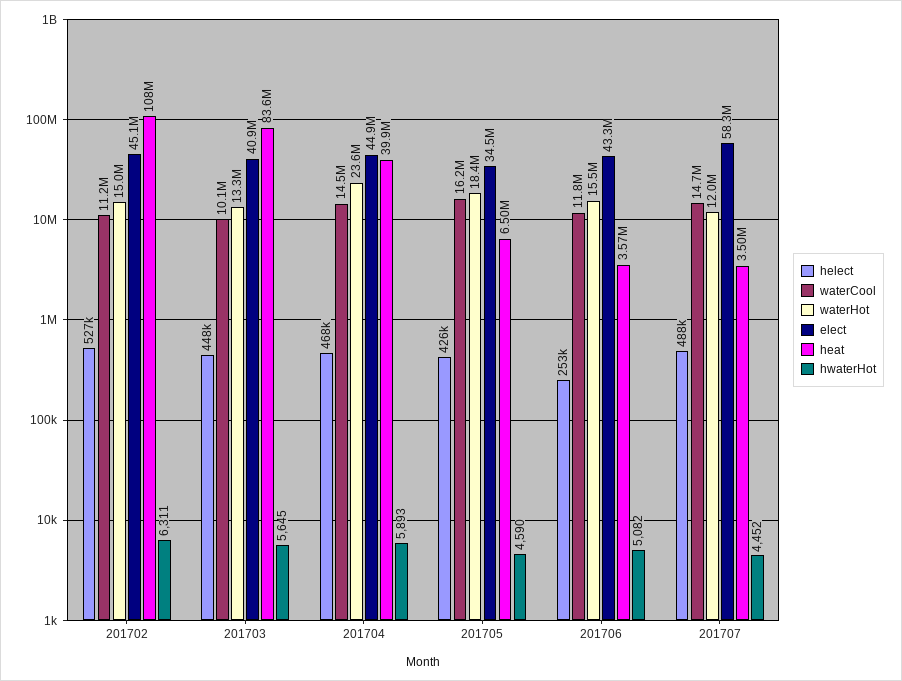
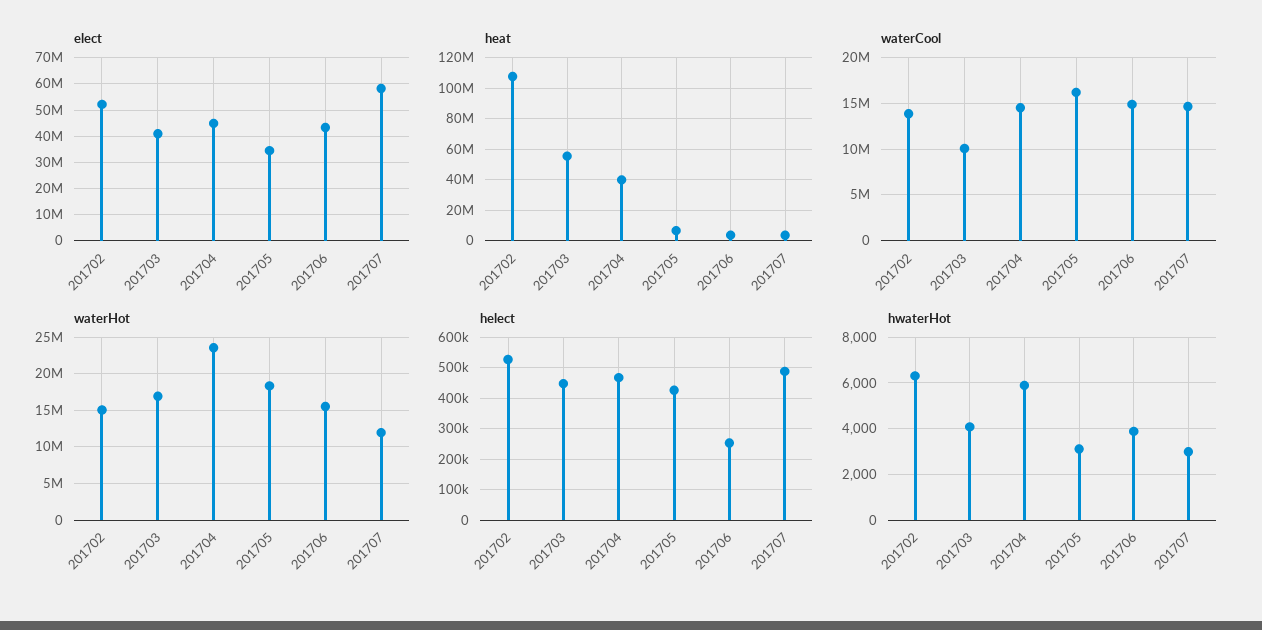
  {
    "helect": {
      "201702": 527000,
      "201703": 448000,
      "201704": 468000,
      "201705": 426000,
      "201706": 253000,
      "201707": 488000
    },
    "waterCool": {
-     "201702": 11200000,
+     "201702": 14000000,
      "201703": 10100000,
      "201704": 14500000,
      "201705": 16200000,
-     "201706": 11800000,
+     "201706": 15000000,
      "201707": 14700000
    },
    "waterHot": {
      "201702": 15000000,
-     "201703": 13300000,
+     "201703": 17000000,
      "201704": 23600000,
      "201705": 18400000,
      "201706": 15500000,
      "201707": 12000000
    },
    "elect": {
-     "201702": 45100000,
+     "201702": 52500000,
      "201703": 40900000,
      "201704": 44900000,
      "201705": 34500000,
      "201706": 43300000,
      "201707": 58300000
    },
    "heat": {
      "201702": 108000000,
-     "201703": 83600000,
+     "201703": 55000000,
      "201704": 39900000,
      "201705": 6500000,
      "201706": 3570000,
      "201707": 3500000
    },
    "hwaterHot": {
      "201702": 6311,
-     "201703": 5645,
+     "201703": 4000,
      "201704": 5893,
-     "201705": 4590,
+     "201705": 3000,
-     "201706": 5082,
+     "201706": 4000,
-     "201707": 4452
+     "201707": 3000
    }
  }

